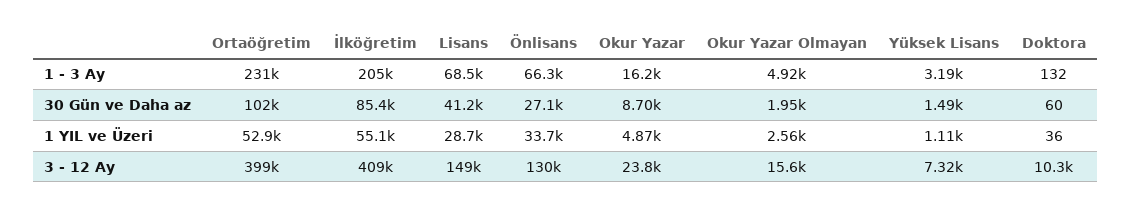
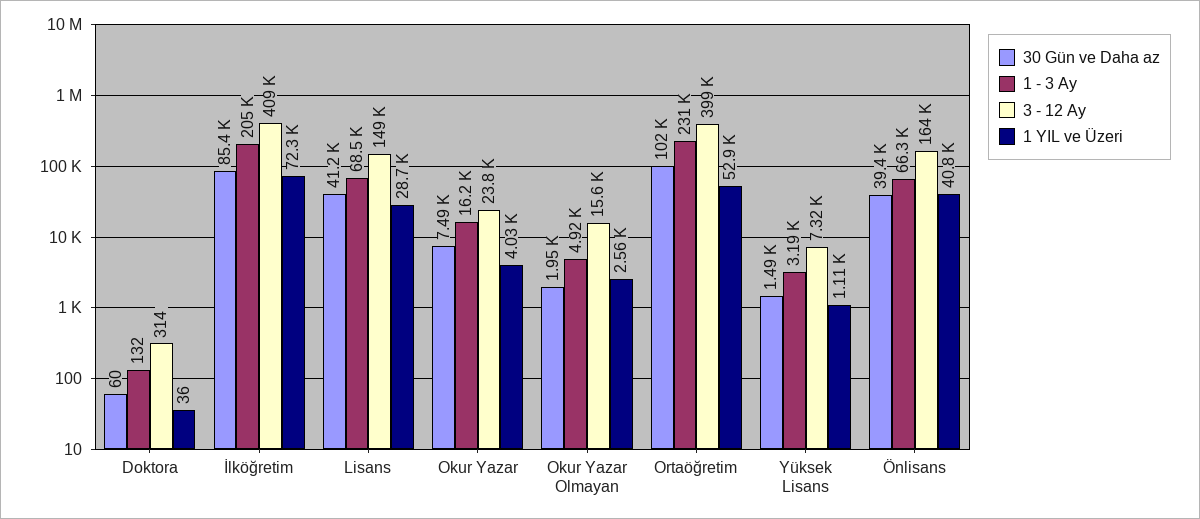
  {
    "1 - 3 Ay": {
      "Ortaöğretim": 231000,
      "İlköğretim": 205000,
      "Lisans": 68500,
      "Önlisans": 66300,
      "Okur Yazar": 16200,
      "Okur Yazar Olmayan": 4920,
      "Yüksek Lisans": 3190,
      "Doktora": 132
    },
    "30 Gün ve Daha az": {
      "Ortaöğretim": 102000,
      "İlköğretim": 85400,
      "Lisans": 41200,
-     "Önlisans": 27100,
+     "Önlisans": 39400,
-     "Okur Yazar": 8700,
+     "Okur Yazar": 7490,
      "Okur Yazar Olmayan": 1950,
      "Yüksek Lisans": 1490,
      "Doktora": 60
    },
    "1 YIL ve Üzeri": {
      "Ortaöğretim": 52900,
-     "İlköğretim": 55100,
+     "İlköğretim": 72300,
      "Lisans": 28700,
-     "Önlisans": 33700,
+     "Önlisans": 40800,
-     "Okur Yazar": 4870,
+     "Okur Yazar": 4030,
      "Okur Yazar Olmayan": 2560,
      "Yüksek Lisans": 1110,
      "Doktora": 36
    },
    "3 - 12 Ay": {
      "Ortaöğretim": 399000,
      "İlköğretim": 409000,
      "Lisans": 149000,
-     "Önlisans": 130000,
+     "Önlisans": 164000,
      "Okur Yazar": 23800,
      "Okur Yazar Olmayan": 15600,
      "Yüksek Lisans": 7320,
-     "Doktora": 10300
+     "Doktora": 314
    }
  }

